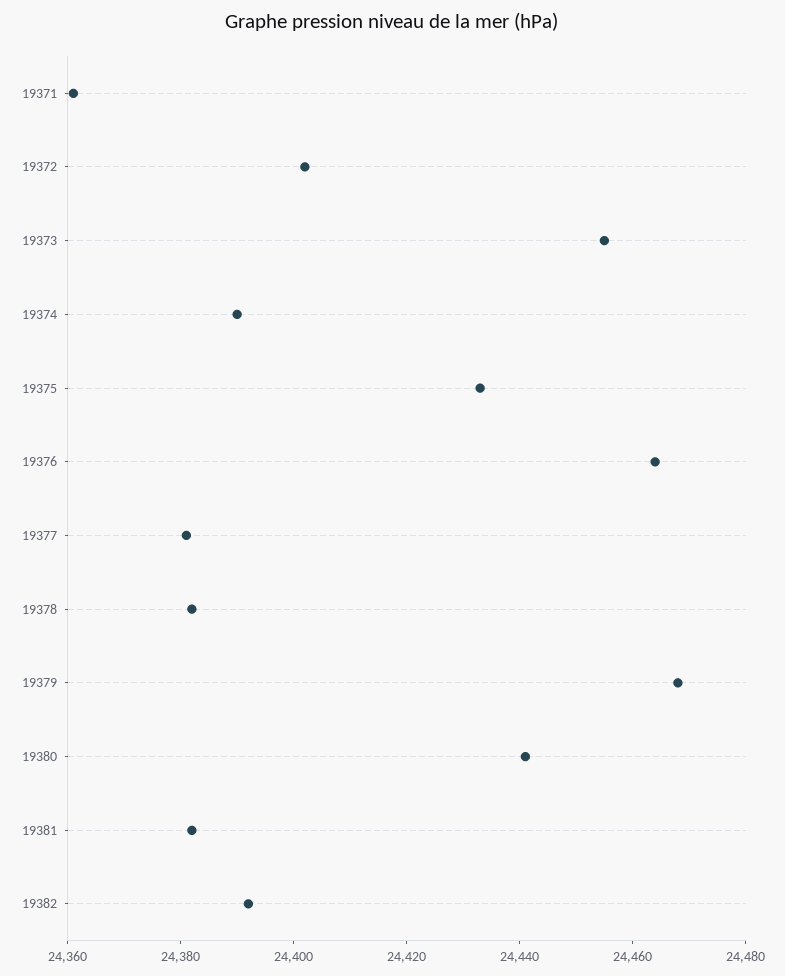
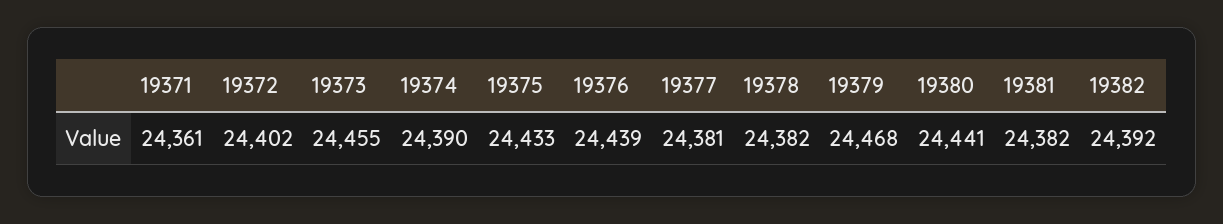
  {
    "19371": 24361,
    "19372": 24402,
    "19373": 24455,
    "19374": 24390,
    "19375": 24433,
-   "19376": 24465,
+   "19376": 24439,
    "19377": 24381,
    "19378": 24382,
    "19379": 24468,
    "19380": 24441,
    "19381": 24382,
    "19382": 24392
  }

